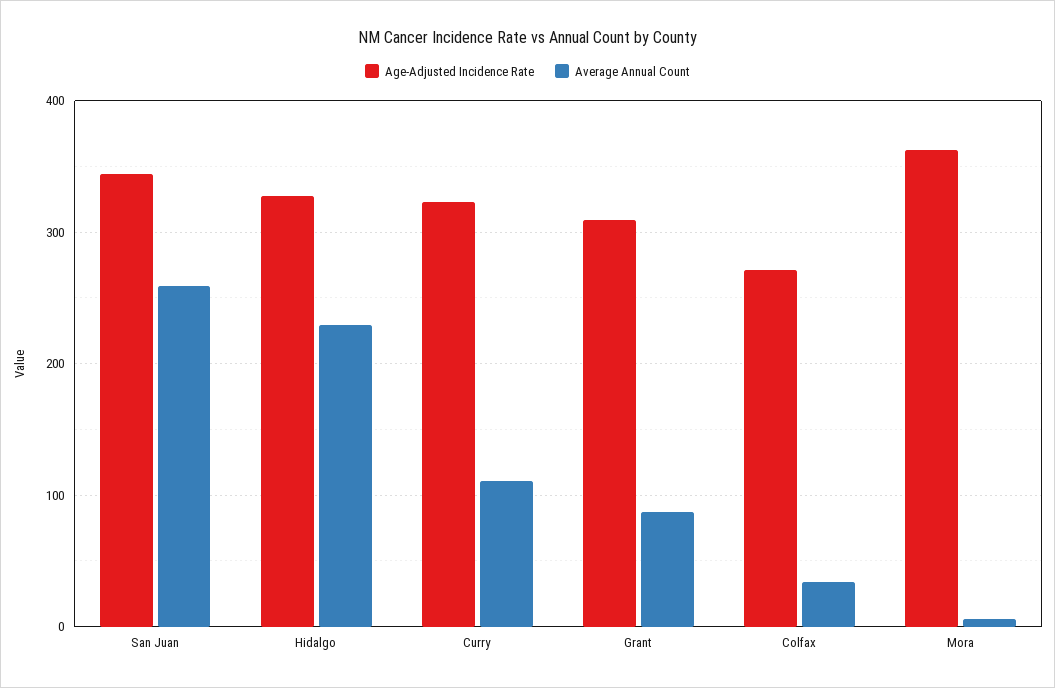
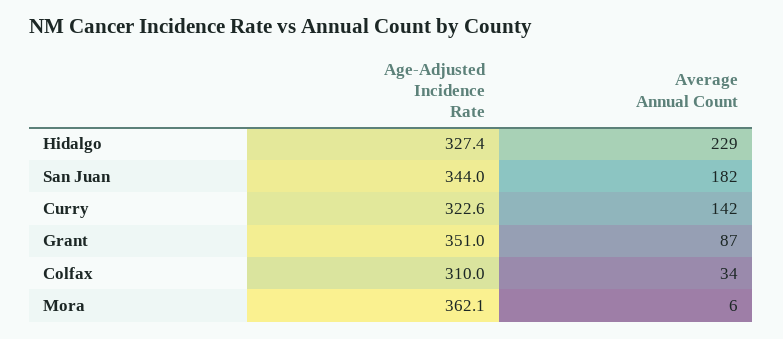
  {
    "Age-Adjusted Incidence Rate": {
      "San Juan": 344,
      "Hidalgo": 327.4,
      "Curry": 322.6,
-     "Grant": 310,
+     "Grant": 351,
-     "Colfax": 270,
+     "Colfax": 310,
      "Mora": 362.1
    },
    "Average Annual Count": {
-     "San Juan": 260,
+     "San Juan": 182,
      "Hidalgo": 229,
-     "Curry": 110,
+     "Curry": 142,
      "Grant": 87,
      "Colfax": 34,
      "Mora": 6
    }
  }

